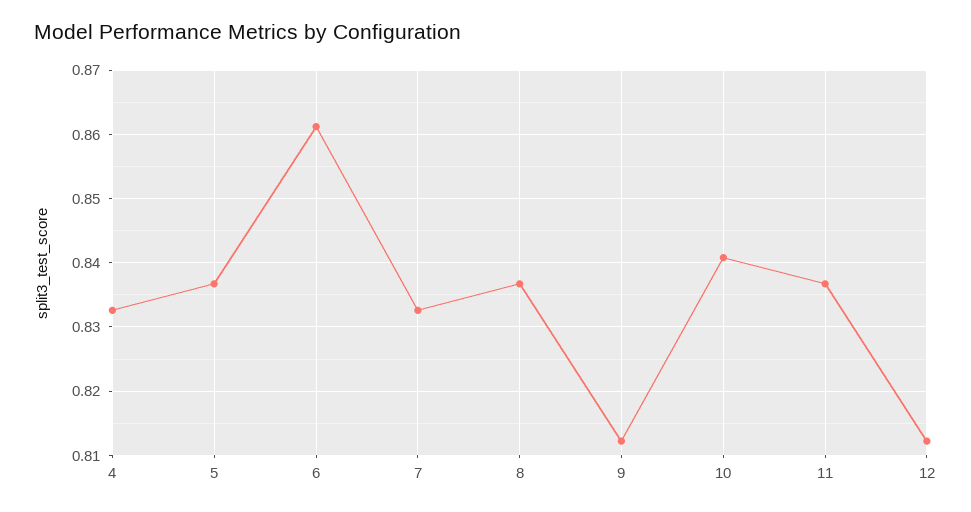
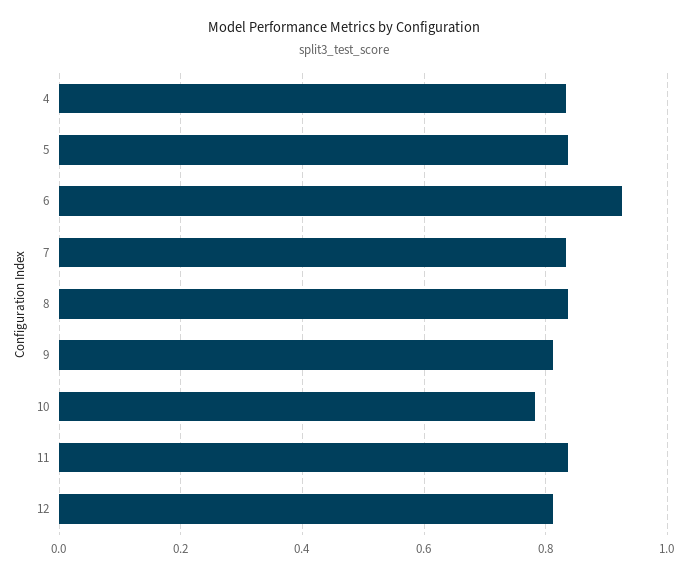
  {
    "4": 0.833,
    "5": 0.837,
-   "6": 0.861,
+   "6": 0.92,
    "7": 0.833,
    "8": 0.837,
    "9": 0.812,
-   "10": 0.841,
+   "10": 0.78,
    "11": 0.837,
    "12": 0.812
  }

